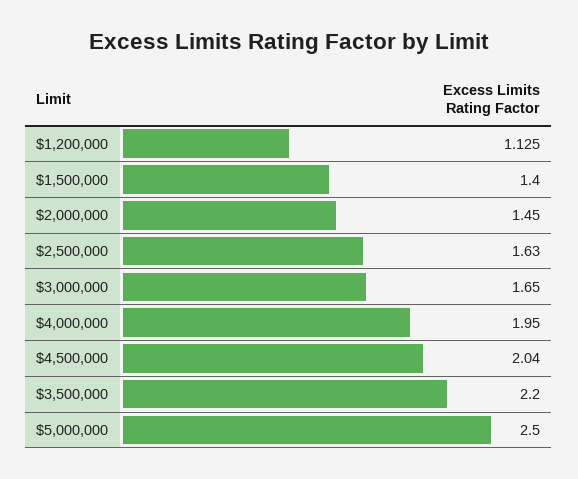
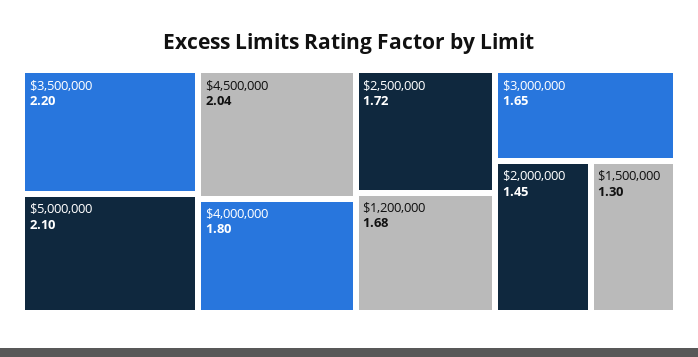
  {
-   "$1,200,000": 1.125,
+   "$1,200,000": 1.68,
-   "$1,500,000": 1.4,
+   "$1,500,000": 1.3,
    "$2,000,000": 1.45,
-   "$2,500,000": 1.63,
+   "$2,500,000": 1.72,
    "$3,000,000": 1.65,
-   "$4,000,000": 1.95,
+   "$4,000,000": 1.8,
    "$4,500,000": 2.04,
    "$3,500,000": 2.2,
-   "$5,000,000": 2.5
+   "$5,000,000": 2.1
  }

